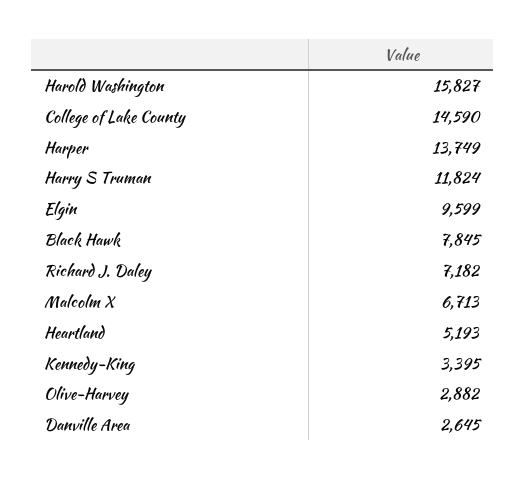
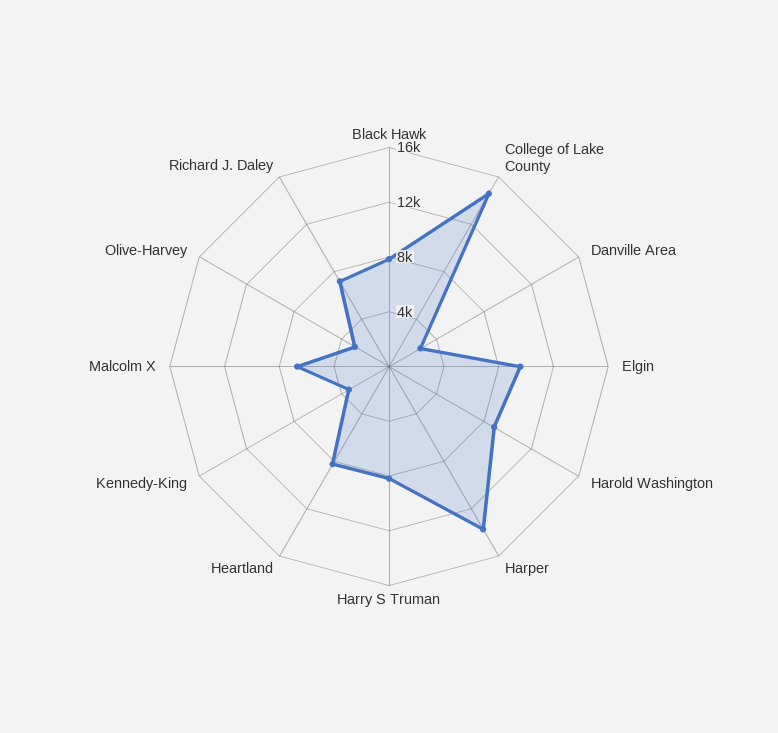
  {
-   "Harold Washington": 15827,
+   "Harold Washington": 9000,
    "College of Lake County": 14590,
    "Harper": 13749,
-   "Harry S Truman": 11824,
+   "Harry S Truman": 8000,
    "Elgin": 9599,
    "Black Hawk": 7845,
    "Richard J. Daley": 7182,
    "Malcolm X": 6713,
-   "Heartland": 5193,
+   "Heartland": 8000,
    "Kennedy-King": 3395,
    "Olive-Harvey": 2882,
    "Danville Area": 2645
  }

